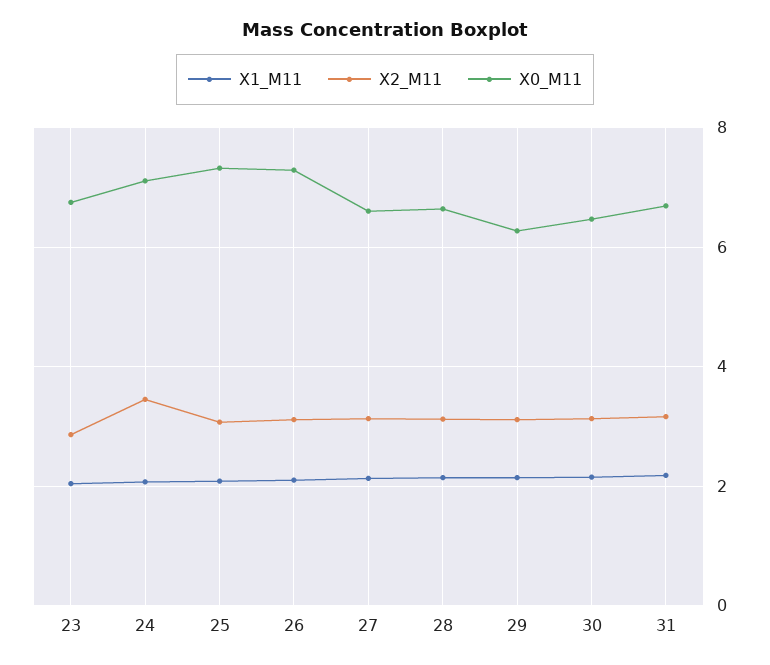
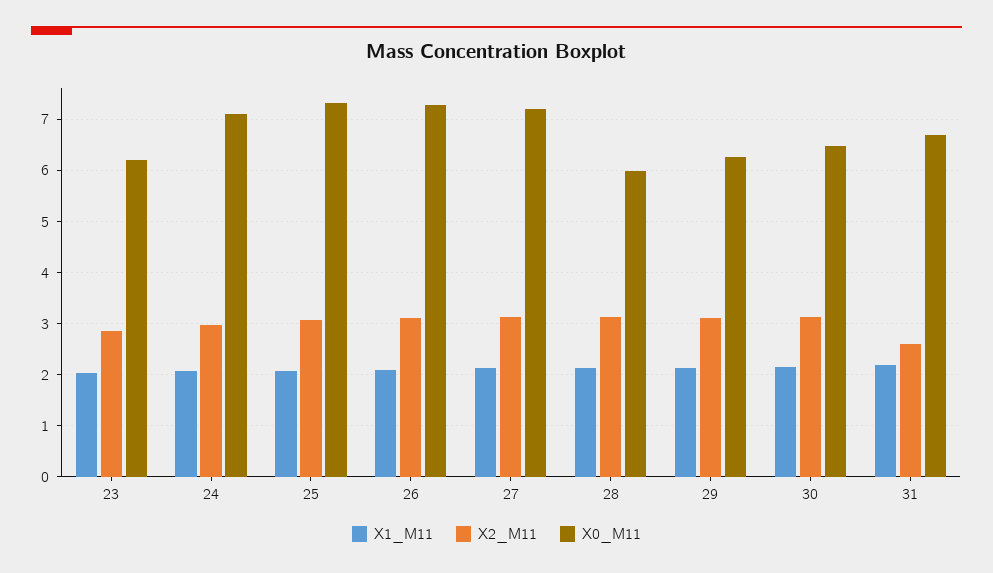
  {
    "X1_M11": {
      "23": 2,
      "24": 2,
      "25": 2,
      "26": 2.2,
      "27": 2.2,
      "28": 2.2,
      "29": 2.2,
      "30": 2.2,
      "31": 2.2
    },
    "X2_M11": {
      "23": 2.8,
-     "24": 3.4,
+     "24": 3,
      "25": 3,
      "26": 3.2,
      "27": 3.2,
      "28": 3.2,
      "29": 3.2,
      "30": 3.2,
-     "31": 3.2
+     "31": 2.6
    },
    "X0_M11": {
-     "23": 6.8,
+     "23": 6.2,
      "24": 7.2,
      "25": 7.4,
      "26": 7.2,
-     "27": 6.6,
+     "27": 7.2,
-     "28": 6.6,
+     "28": 6,
      "29": 6.2,
      "30": 6.4,
      "31": 6.6
    }
  }

